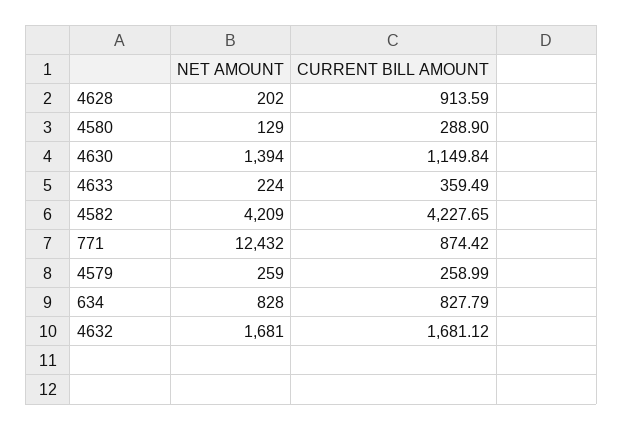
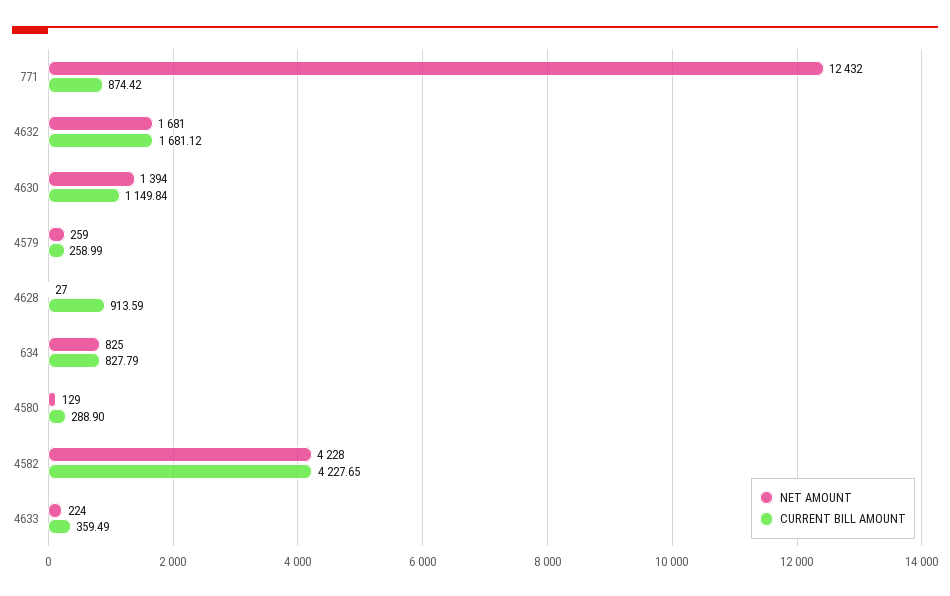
  {
    "NET AMOUNT": {
-     "4628": 202,
+     "4628": 27,
      "4580": 129,
      "4630": 1394,
      "4633": 224,
-     "4582": 4209,
+     "4582": 4228,
      "771": 12432,
      "4579": 259,
-     "634": 828,
+     "634": 825,
      "4632": 1681
    },
    "CURRENT BILL AMOUNT": {
      "4628": 913.59,
      "4580": 288.9,
      "4630": 1149.84,
      "4633": 359.49,
      "4582": 4227.65,
      "771": 874.42,
      "4579": 258.99,
      "634": 827.79,
      "4632": 1681.12
    }
  }

